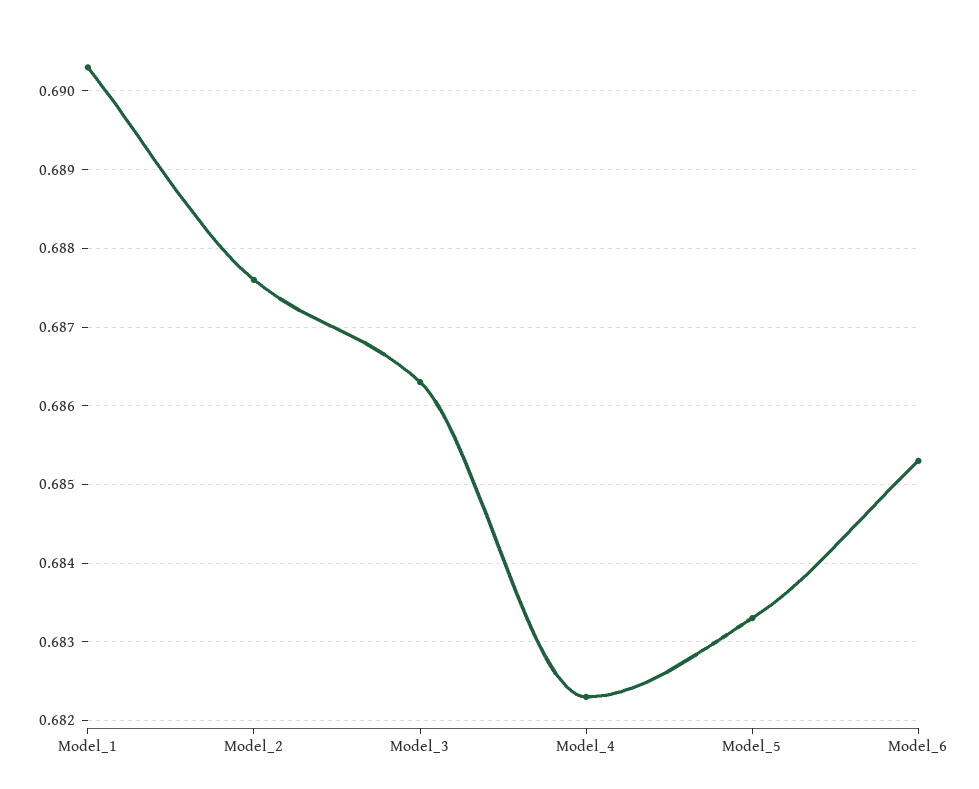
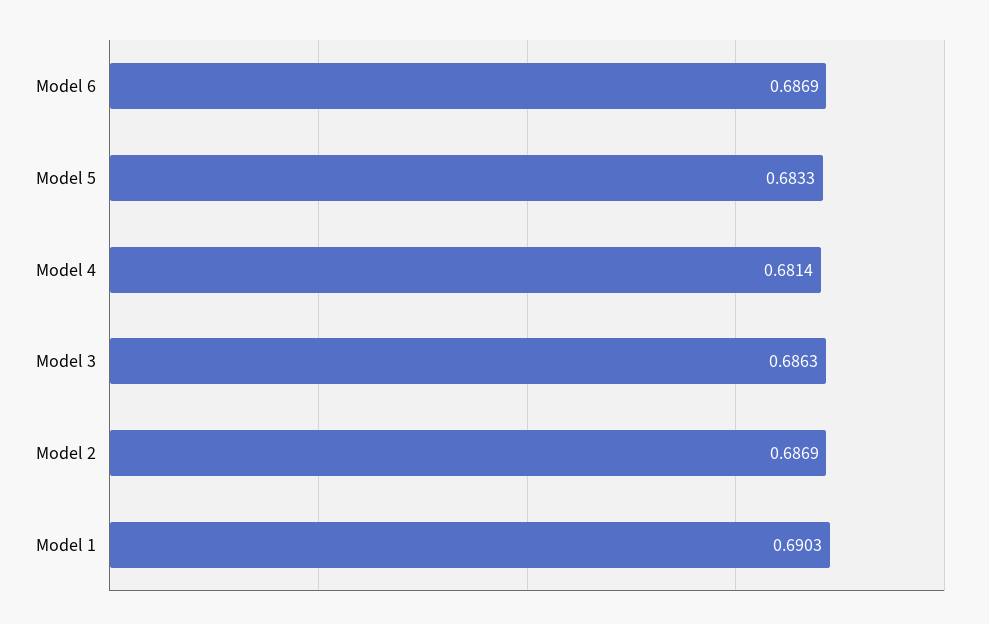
  {
    "Model_1": 0.6903,
-   "Model_2": 0.6876,
+   "Model_2": 0.6869,
    "Model_3": 0.6863,
-   "Model_4": 0.6823,
+   "Model_4": 0.6814,
    "Model_5": 0.6833,
-   "Model_6": 0.6853
+   "Model_6": 0.6869
  }

